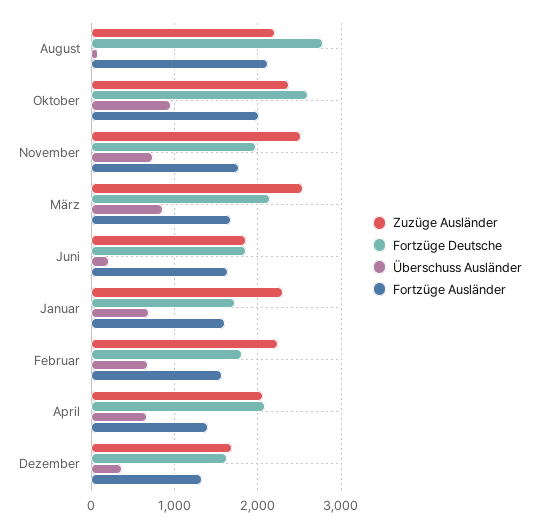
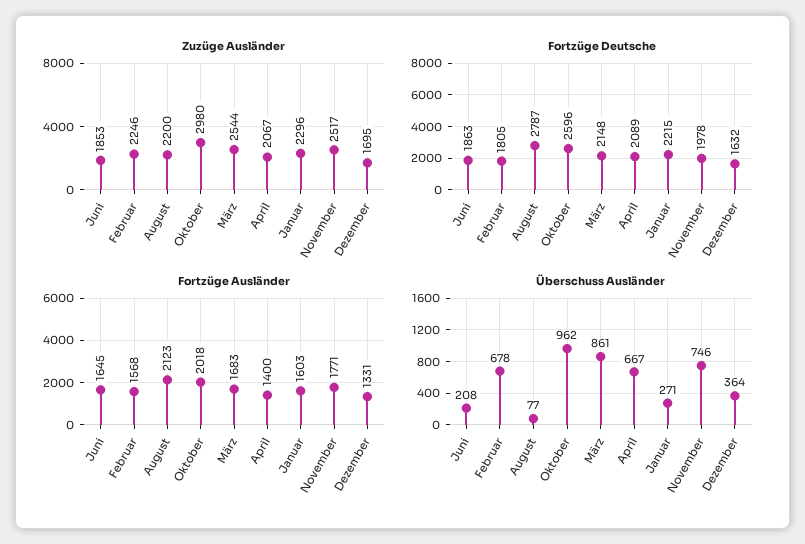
  {
    "Zuzüge Ausländer": {
      "August": 2200,
-     "Oktober": 2400,
+     "Oktober": 2980,
      "November": 2517,
      "März": 2544,
      "Juni": 1853,
      "Januar": 2296,
      "Februar": 2246,
      "April": 2067,
      "Dezember": 1695
    },
    "Fortzüge Deutsche": {
      "August": 2787,
      "Oktober": 2596,
      "November": 1978,
      "März": 2148,
      "Juni": 1863,
-     "Januar": 1700,
+     "Januar": 2215,
      "Februar": 1805,
      "April": 2089,
      "Dezember": 1632
    },
    "Überschuss Ausländer": {
      "August": 77,
      "Oktober": 962,
      "November": 746,
      "März": 861,
      "Juni": 208,
-     "Januar": 700,
+     "Januar": 271,
      "Februar": 678,
      "April": 667,
      "Dezember": 364
    },
    "Fortzüge Ausländer": {
      "August": 2123,
      "Oktober": 2018,
      "November": 1771,
      "März": 1683,
      "Juni": 1645,
      "Januar": 1603,
      "Februar": 1568,
      "April": 1400,
      "Dezember": 1331
    }
  }

